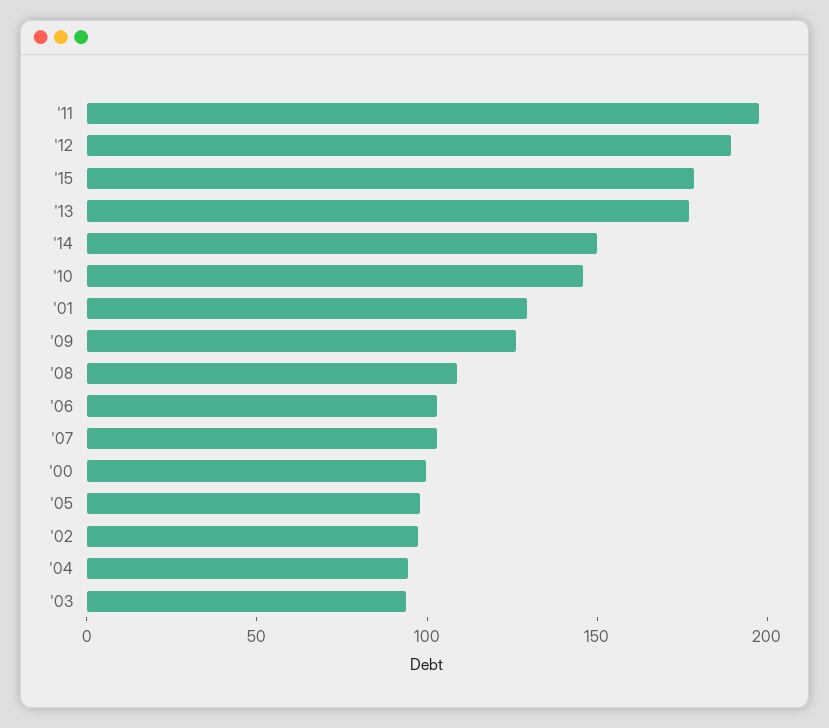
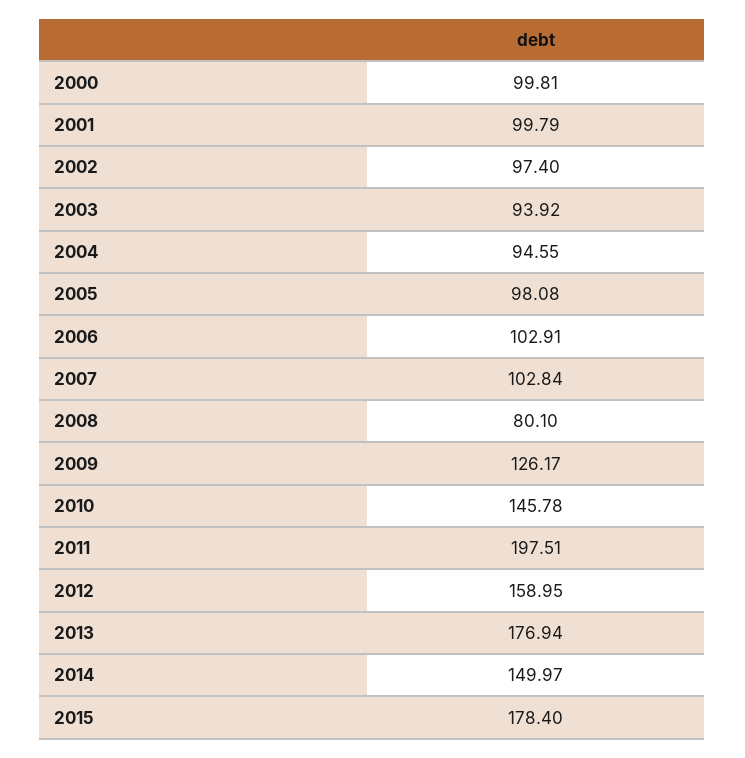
  {
    "'11": 197.51,
-   "'12": 190,
+   "'12": 158.95,
    "'15": 178.4,
    "'13": 176.94,
    "'14": 149.97,
    "'10": 145.78,
-   "'01": 130,
+   "'01": 99.79,
    "'09": 126.17,
-   "'08": 110,
+   "'08": 80.1,
    "'06": 102.91,
    "'07": 102.84,
    "'00": 99.81,
    "'05": 98.08,
    "'02": 97.4,
    "'04": 94.55,
    "'03": 93.92
  }

